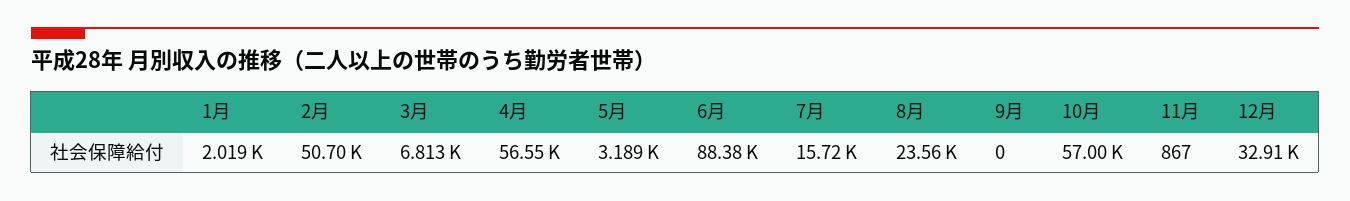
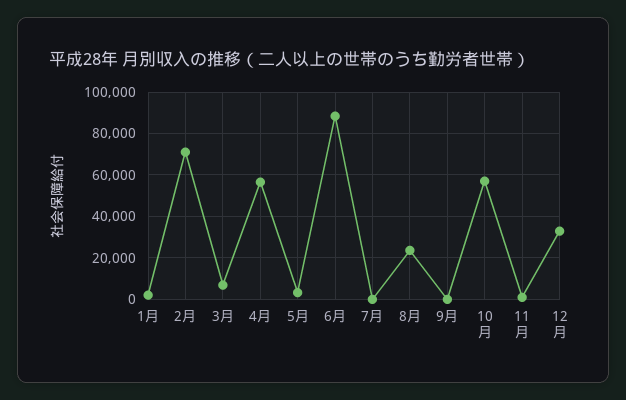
  {
    "1月": 2019,
-   "2月": 50700,
+   "2月": 70000,
    "3月": 6813,
    "4月": 56550,
    "5月": 3189,
    "6月": 88380,
-   "7月": 15720,
+   "7月": 0,
    "8月": 23560,
    "9月": 0,
    "10月": 57000,
    "11月": 867,
    "12月": 32910
  }

